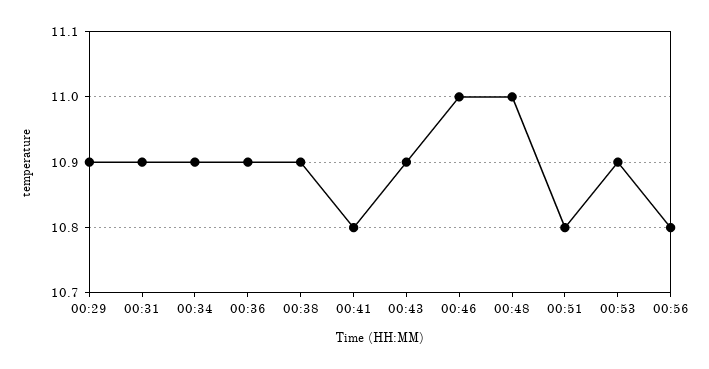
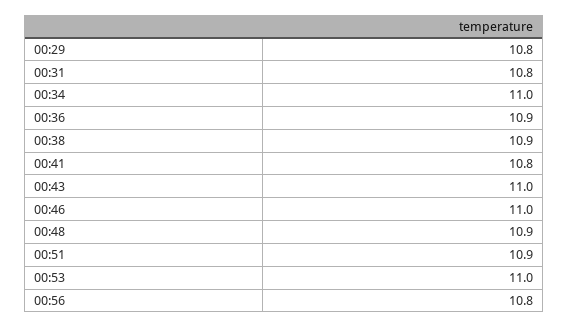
  {
-   "00:29": 10.9,
+   "00:29": 10.8,
-   "00:31": 10.9,
+   "00:31": 10.8,
-   "00:34": 10.9,
+   "00:34": 11,
    "00:36": 10.9,
    "00:38": 10.9,
    "00:41": 10.8,
-   "00:43": 10.9,
+   "00:43": 11,
    "00:46": 11,
-   "00:48": 11,
+   "00:48": 10.9,
-   "00:51": 10.8,
+   "00:51": 10.9,
-   "00:53": 10.9,
+   "00:53": 11,
    "00:56": 10.8
  }

